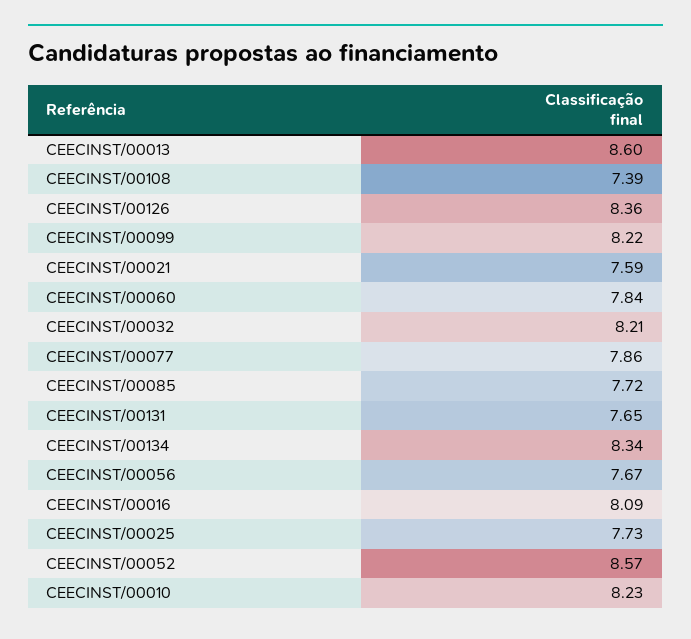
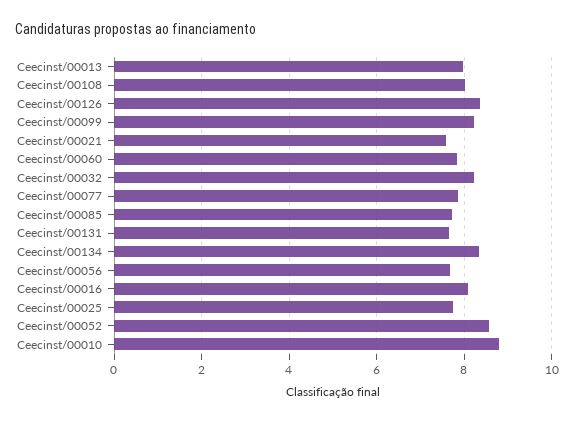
  {
-   "CEECINST/00013": 8.6,
+   "CEECINST/00013": 8,
-   "CEECINST/00108": 7.39,
+   "CEECINST/00108": 8,
    "CEECINST/00126": 8.36,
    "CEECINST/00099": 8.22,
    "CEECINST/00021": 7.59,
    "CEECINST/00060": 7.84,
    "CEECINST/00032": 8.21,
    "CEECINST/00077": 7.86,
    "CEECINST/00085": 7.72,
    "CEECINST/00131": 7.65,
    "CEECINST/00134": 8.34,
    "CEECINST/00056": 7.67,
    "CEECINST/00016": 8.09,
    "CEECINST/00025": 7.73,
    "CEECINST/00052": 8.57,
-   "CEECINST/00010": 8.23
+   "CEECINST/00010": 8.8
  }

